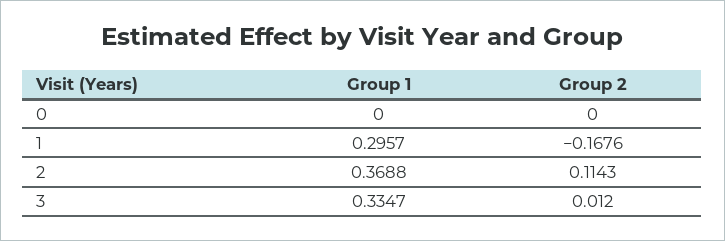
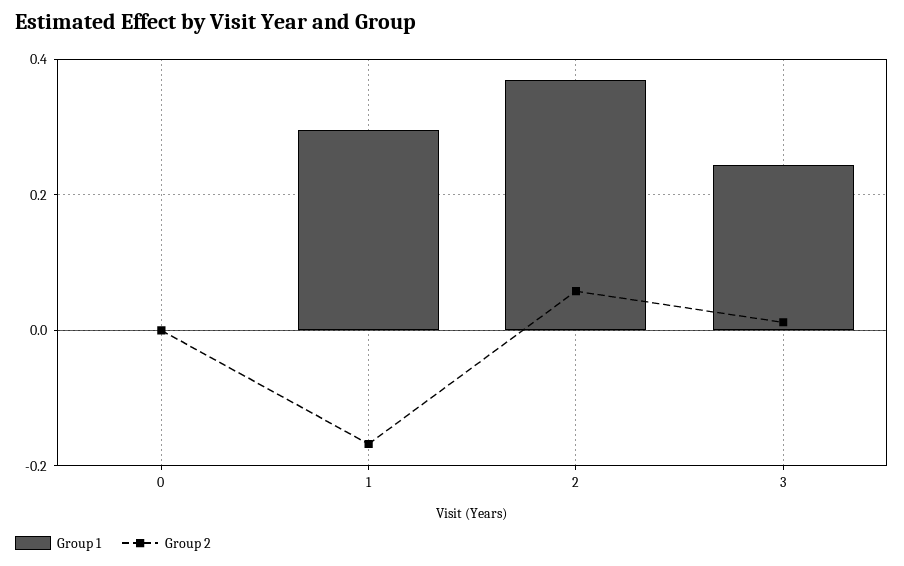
  {
    "Group 1": {
      "0": 0,
      "1": 0.2957,
      "2": 0.3688,
-     "3": 0.3347
+     "3": 0.24
    },
    "Group 2": {
      "0": 0,
      "1": -0.1676,
-     "2": 0.1143,
+     "2": 0.06,
      "3": 0.012
    }
  }

